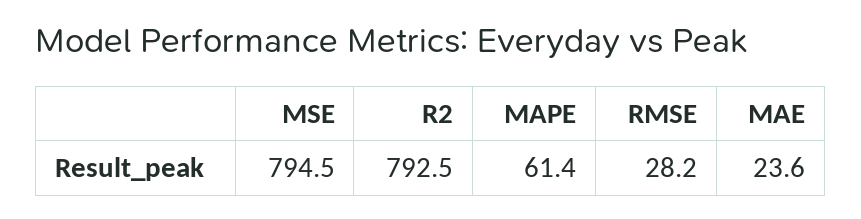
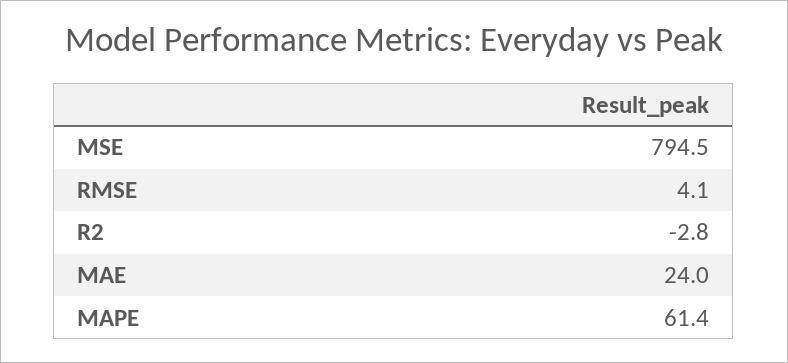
  {
    "MSE": 794.5,
-   "R2": 792.5,
+   "R2": -2.8,
    "MAPE": 61.4,
-   "RMSE": 28.2,
+   "RMSE": 4.1,
-   "MAE": 23.6
+   "MAE": 24
  }

